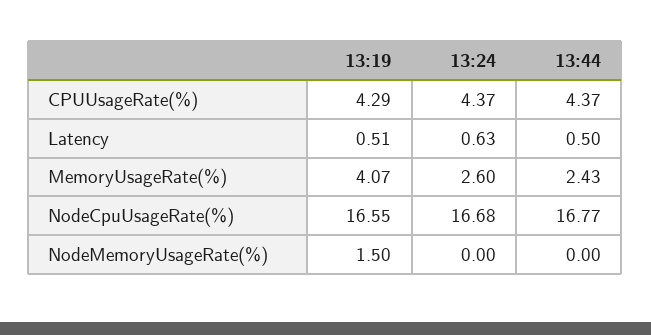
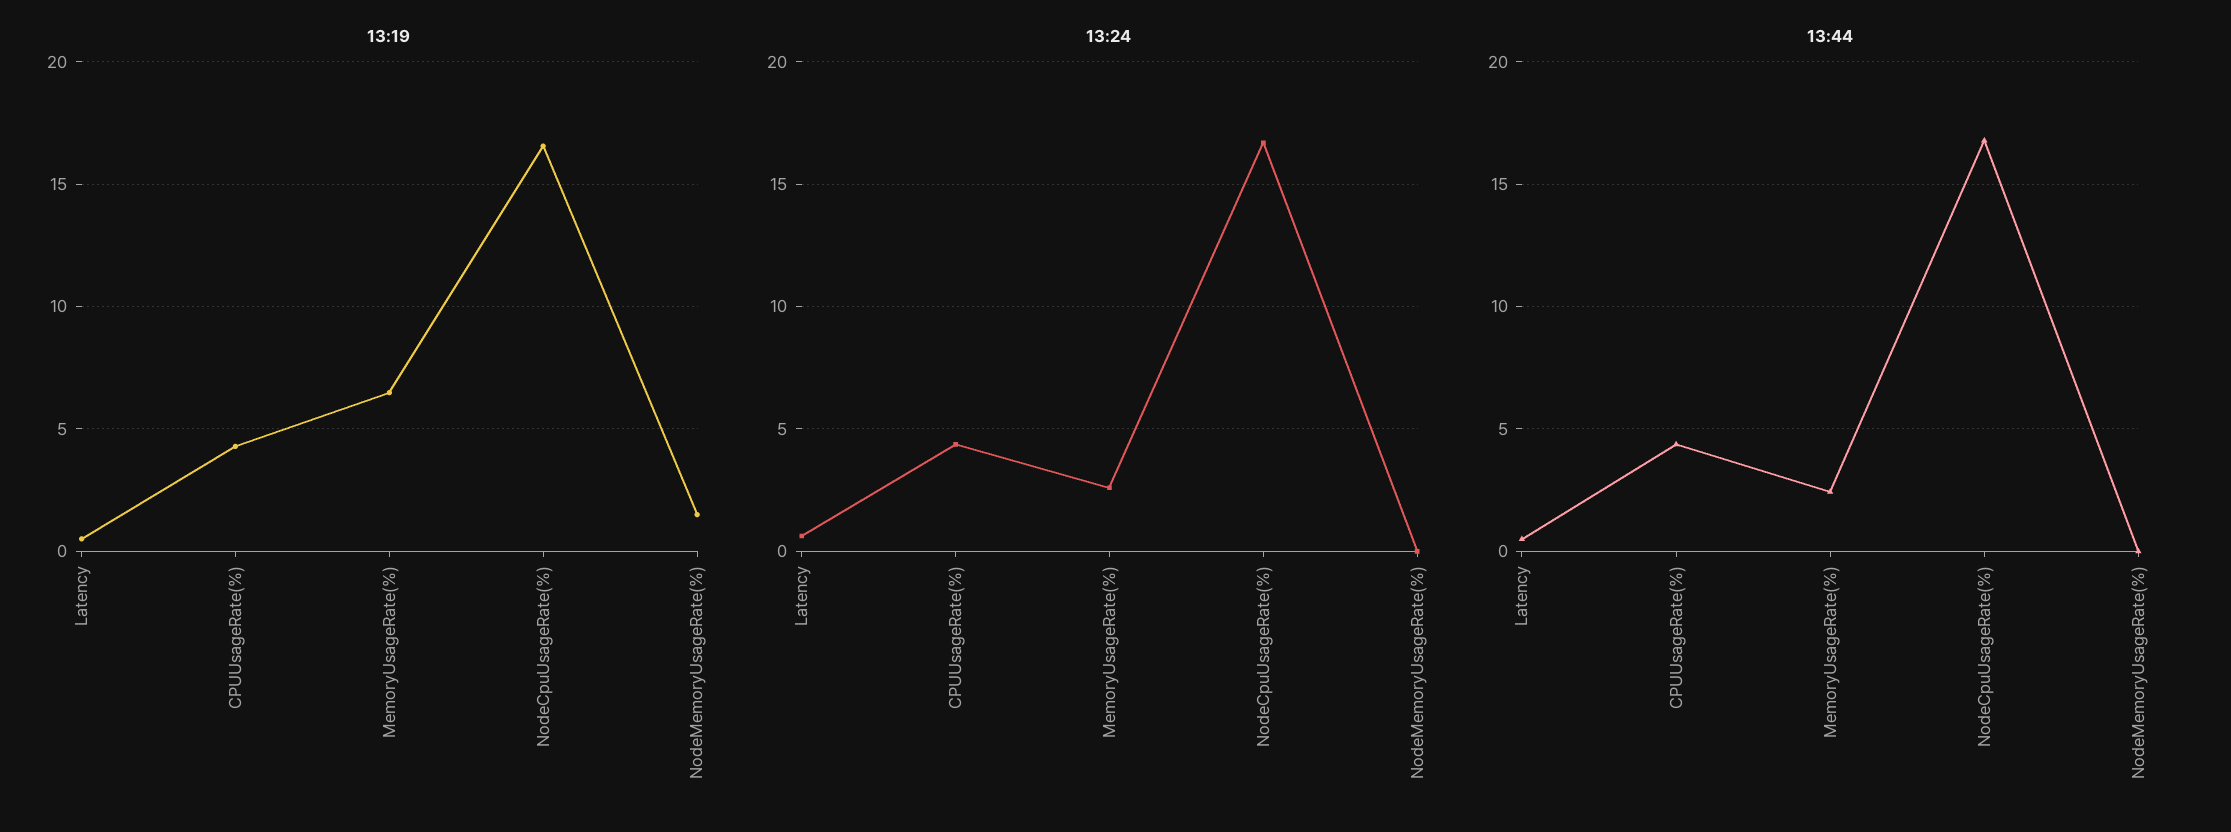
  {
    "13:19": {
      "CPUUsageRate(%)": 4.29,
      "Latency": 0.51,
-     "MemoryUsageRate(%)": 4.07,
+     "MemoryUsageRate(%)": 6.5,
      "NodeCpuUsageRate(%)": 16.55,
      "NodeMemoryUsageRate(%)": 1.5
    },
    "13:24": {
      "CPUUsageRate(%)": 4.37,
      "Latency": 0.63,
      "MemoryUsageRate(%)": 2.6,
      "NodeCpuUsageRate(%)": 16.68,
      "NodeMemoryUsageRate(%)": 0
    },
    "13:44": {
      "CPUUsageRate(%)": 4.37,
      "Latency": 0.5,
      "MemoryUsageRate(%)": 2.43,
      "NodeCpuUsageRate(%)": 16.77,
      "NodeMemoryUsageRate(%)": 0
    }
  }

